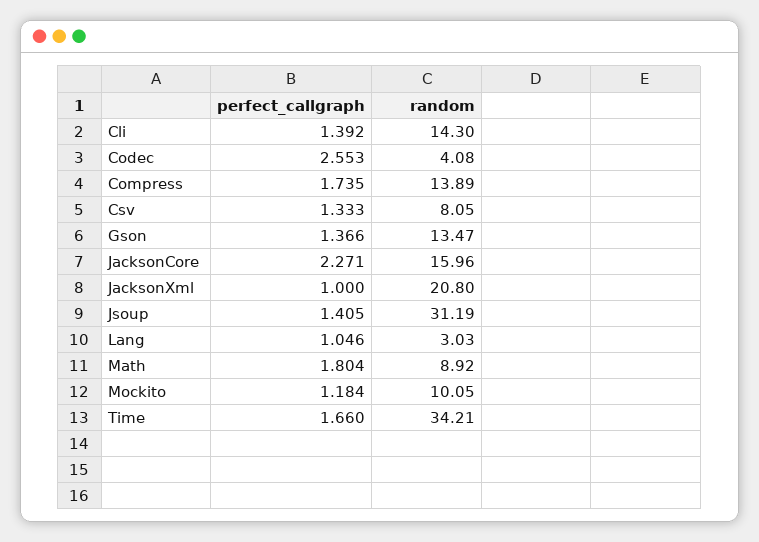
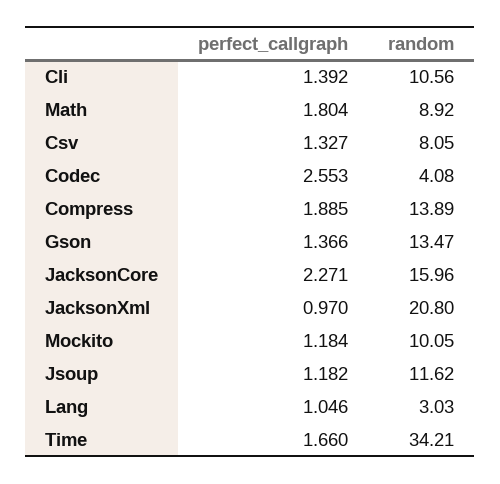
  {
    "perfect_callgraph": {
      "Cli": 1.392,
      "Codec": 2.553,
-     "Compress": 1.735,
+     "Compress": 1.885,
-     "Csv": 1.333,
+     "Csv": 1.327,
      "Gson": 1.366,
      "JacksonCore": 2.271,
-     "JacksonXml": 1,
+     "JacksonXml": 0.97,
-     "Jsoup": 1.405,
+     "Jsoup": 1.182,
      "Lang": 1.046,
      "Math": 1.804,
      "Mockito": 1.184,
      "Time": 1.66
    },
    "random": {
-     "Cli": 14.3,
+     "Cli": 10.56,
      "Codec": 4.08,
      "Compress": 13.89,
      "Csv": 8.05,
      "Gson": 13.47,
      "JacksonCore": 15.96,
      "JacksonXml": 20.8,
-     "Jsoup": 31.19,
+     "Jsoup": 11.62,
      "Lang": 3.03,
      "Math": 8.92,
      "Mockito": 10.05,
      "Time": 34.21
    }
  }

